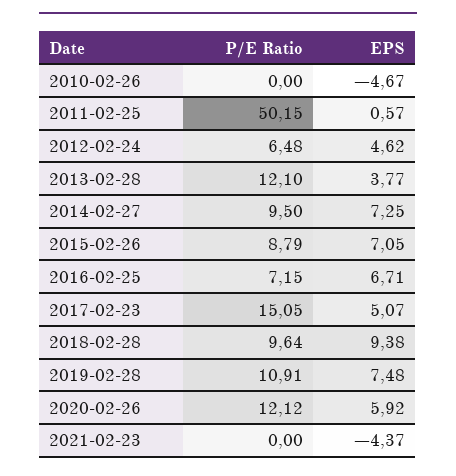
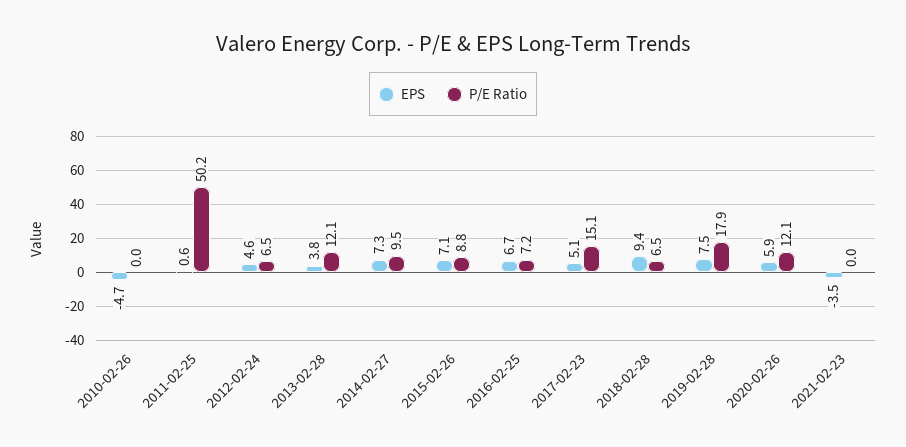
  {
    "P/E Ratio": {
      "2010-02-26": 0,
      "2011-02-25": 50.15,
      "2012-02-24": 6.48,
      "2013-02-28": 12.1,
      "2014-02-27": 9.5,
      "2015-02-26": 8.79,
      "2016-02-25": 7.15,
      "2017-02-23": 15.05,
-     "2018-02-28": 9.64,
+     "2018-02-28": 6.5,
-     "2019-02-28": 10.91,
+     "2019-02-28": 17.9,
      "2020-02-26": 12.12,
      "2021-02-23": 0
    },
    "EPS": {
      "2010-02-26": -4.67,
      "2011-02-25": 0.57,
      "2012-02-24": 4.62,
      "2013-02-28": 3.77,
      "2014-02-27": 7.25,
      "2015-02-26": 7.05,
      "2016-02-25": 6.71,
      "2017-02-23": 5.07,
      "2018-02-28": 9.38,
      "2019-02-28": 7.48,
      "2020-02-26": 5.92,
-     "2021-02-23": -4.37
+     "2021-02-23": -3.5
    }
  }

